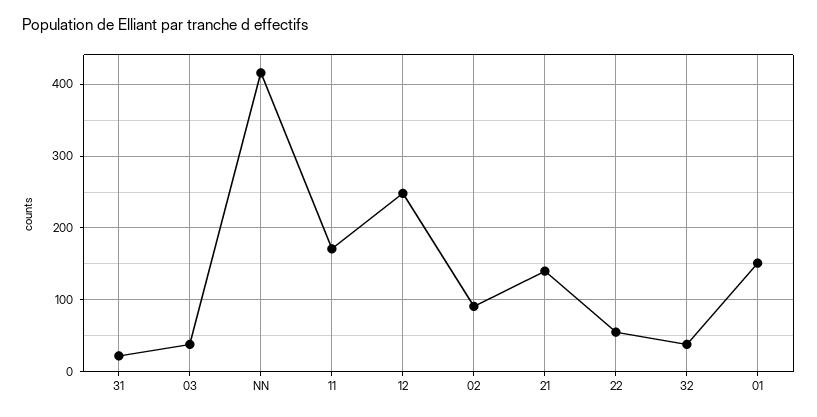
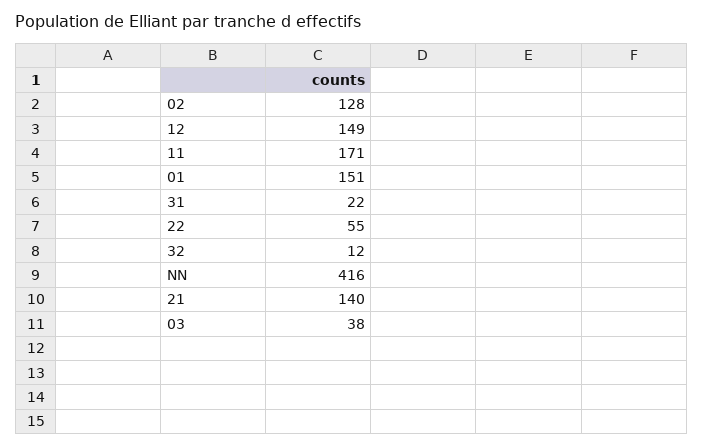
  {
    "31": 22,
    "03": 38,
    "NN": 416,
    "11": 171,
-   "12": 250,
+   "12": 149,
-   "02": 90,
+   "02": 128,
    "21": 140,
    "22": 55,
-   "32": 40,
+   "32": 12,
    "01": 151
  }

